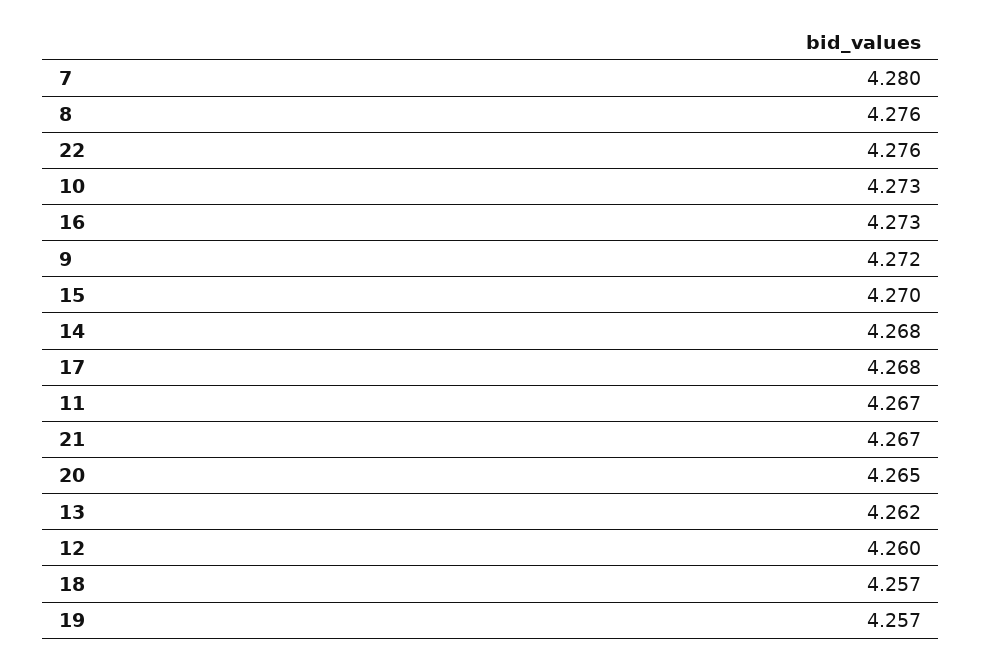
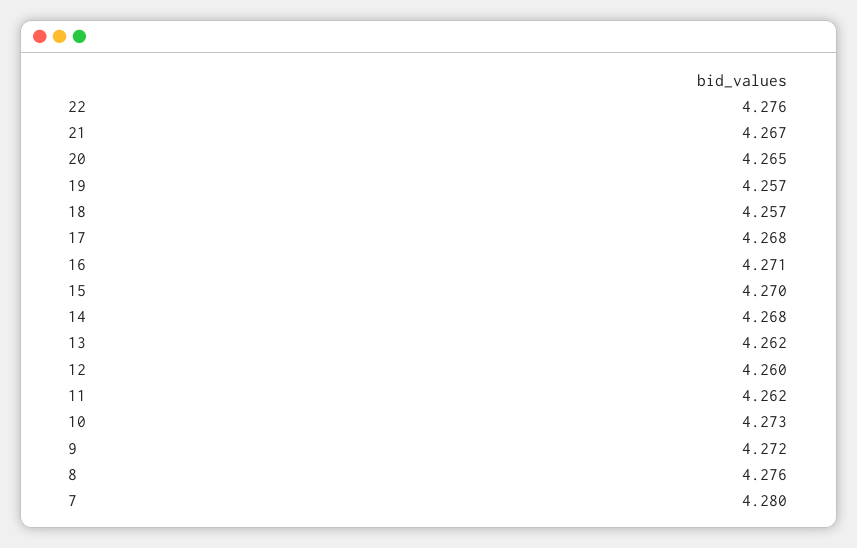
  {
    "7": 4.28,
    "8": 4.276,
    "22": 4.276,
    "10": 4.273,
-   "16": 4.273,
+   "16": 4.271,
    "9": 4.272,
    "15": 4.27,
    "14": 4.268,
    "17": 4.268,
-   "11": 4.267,
+   "11": 4.262,
    "21": 4.267,
    "20": 4.265,
    "13": 4.262,
    "12": 4.26,
    "18": 4.257,
    "19": 4.257
  }

